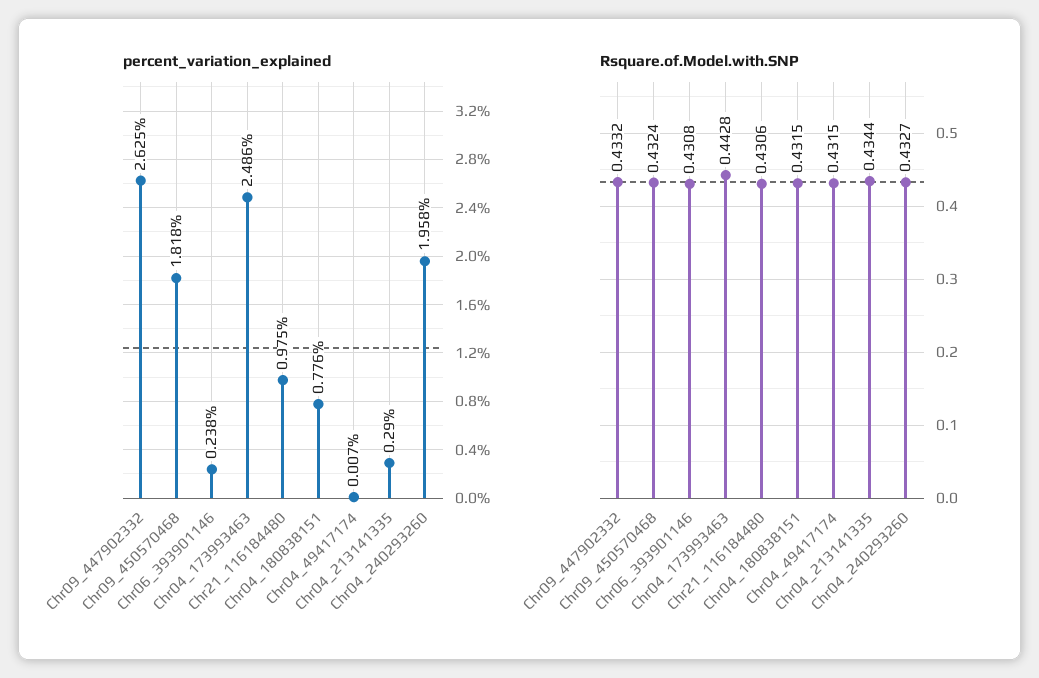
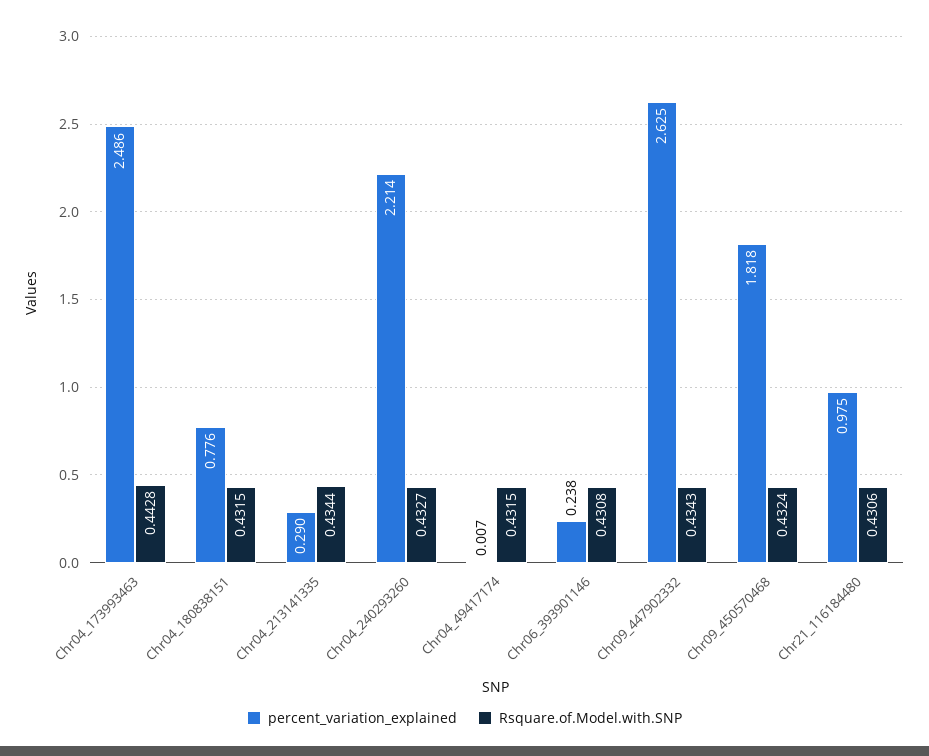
  {
    "percent_variation_explained": {
      "Chr09_447902332": 2.625,
      "Chr09_450570468": 1.818,
      "Chr06_393901146": 0.238,
      "Chr04_173993463": 2.486,
      "Chr21_116184480": 0.975,
      "Chr04_180838151": 0.776,
      "Chr04_49417174": 0.007,
      "Chr04_213141335": 0.29,
-     "Chr04_240293260": 1.958
+     "Chr04_240293260": 2.214
    },
    "Rsquare.of.Model.with.SNP": {
-     "Chr09_447902332": 0.4332,
+     "Chr09_447902332": 0.4343,
      "Chr09_450570468": 0.4324,
      "Chr06_393901146": 0.4308,
      "Chr04_173993463": 0.4428,
      "Chr21_116184480": 0.4306,
      "Chr04_180838151": 0.4315,
      "Chr04_49417174": 0.4315,
      "Chr04_213141335": 0.4344,
      "Chr04_240293260": 0.4327
    }
  }

